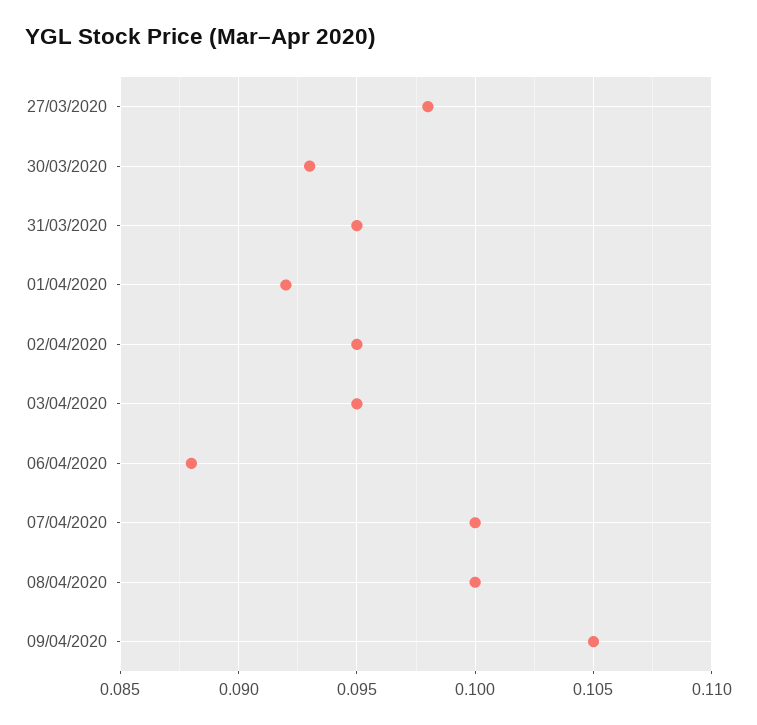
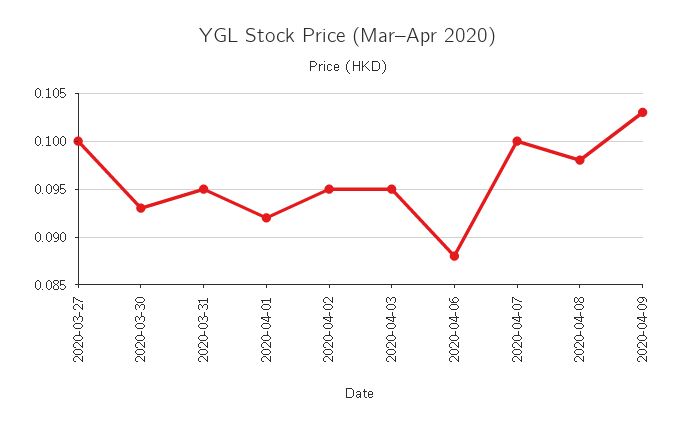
  {
-   "27/03/2020": 0.098,
+   "27/03/2020": 0.1,
    "30/03/2020": 0.093,
    "31/03/2020": 0.095,
    "01/04/2020": 0.092,
    "02/04/2020": 0.095,
    "03/04/2020": 0.095,
    "06/04/2020": 0.088,
    "07/04/2020": 0.1,
-   "08/04/2020": 0.1,
+   "08/04/2020": 0.098,
-   "09/04/2020": 0.105
+   "09/04/2020": 0.103
  }

